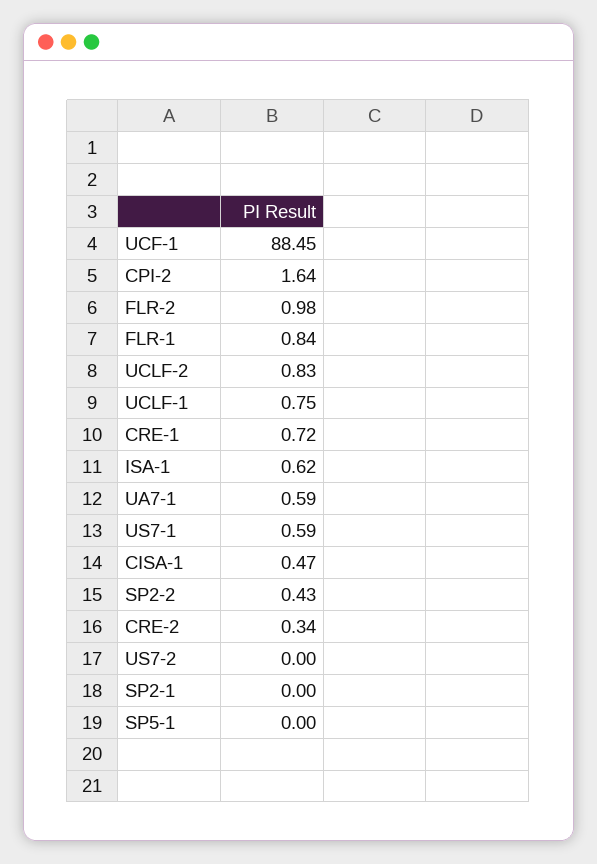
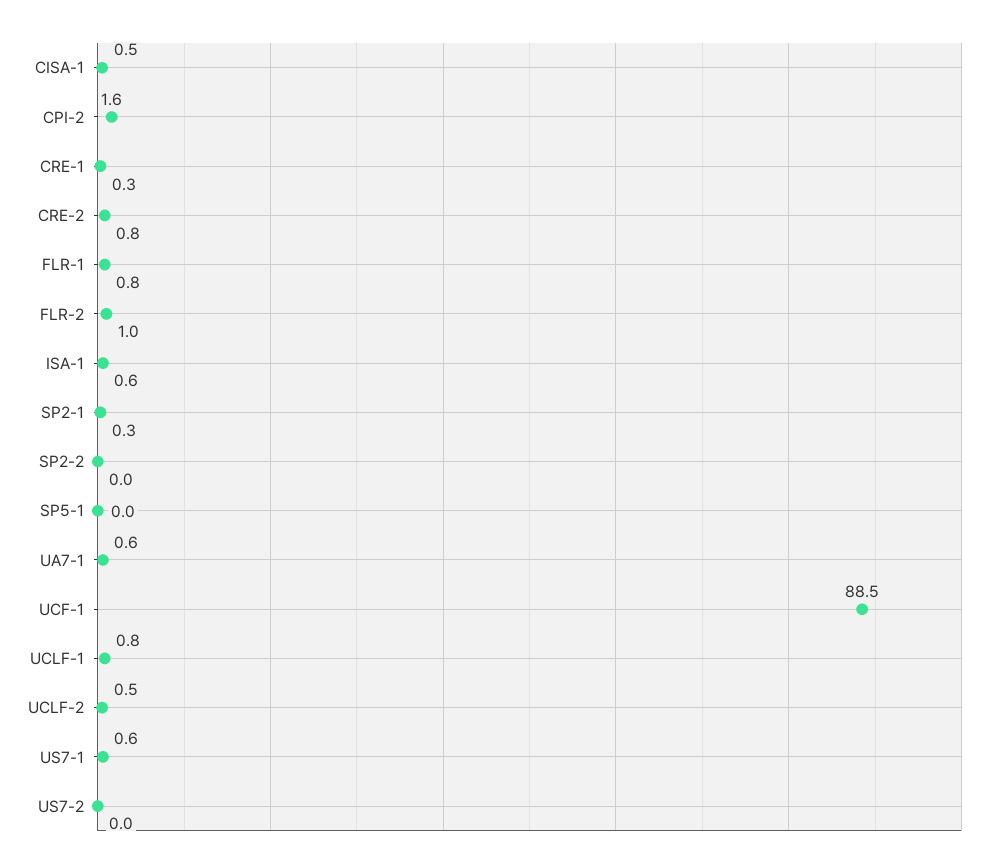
  {
    "UCF-1": 88.45,
    "CPI-2": 1.64,
    "FLR-2": 0.98,
    "FLR-1": 0.84,
-   "UCLF-2": 0.83,
+   "UCLF-2": 0.5,
    "UCLF-1": 0.75,
-   "CRE-1": 0.72,
+   "CRE-1": 0.3,
    "ISA-1": 0.62,
    "UA7-1": 0.59,
    "US7-1": 0.59,
    "CISA-1": 0.47,
-   "SP2-2": 0.43,
+   "SP2-2": 0,
-   "CRE-2": 0.34,
+   "CRE-2": 0.8,
    "US7-2": 0,
-   "SP2-1": 0,
+   "SP2-1": 0.3,
    "SP5-1": 0
  }

